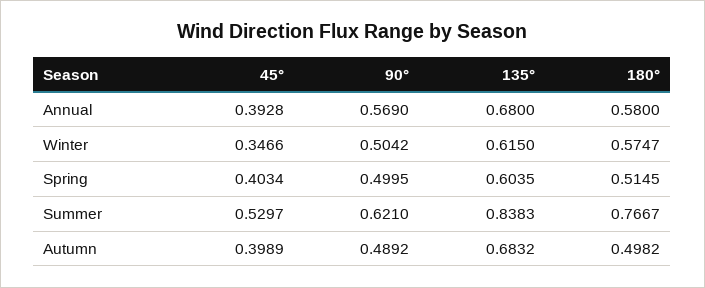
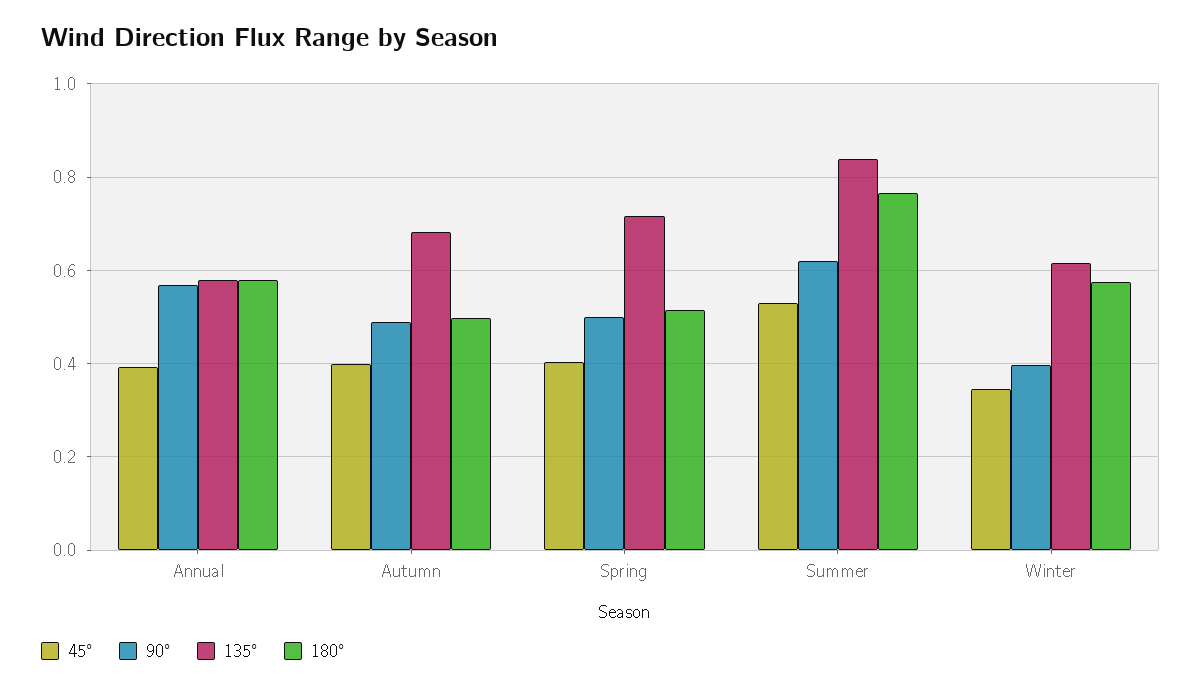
  {
    "45°": {
      "Annual": 0.3928,
      "Winter": 0.3466,
      "Spring": 0.4034,
      "Summer": 0.5297,
      "Autumn": 0.3989
    },
    "90°": {
      "Annual": 0.569,
-     "Winter": 0.5042,
+     "Winter": 0.4,
      "Spring": 0.4995,
      "Summer": 0.621,
      "Autumn": 0.4892
    },
    "135°": {
-     "Annual": 0.68,
+     "Annual": 0.58,
      "Winter": 0.615,
-     "Spring": 0.6035,
+     "Spring": 0.72,
      "Summer": 0.8383,
      "Autumn": 0.6832
    },
    "180°": {
      "Annual": 0.58,
      "Winter": 0.5747,
      "Spring": 0.5145,
      "Summer": 0.7667,
      "Autumn": 0.4982
    }
  }

